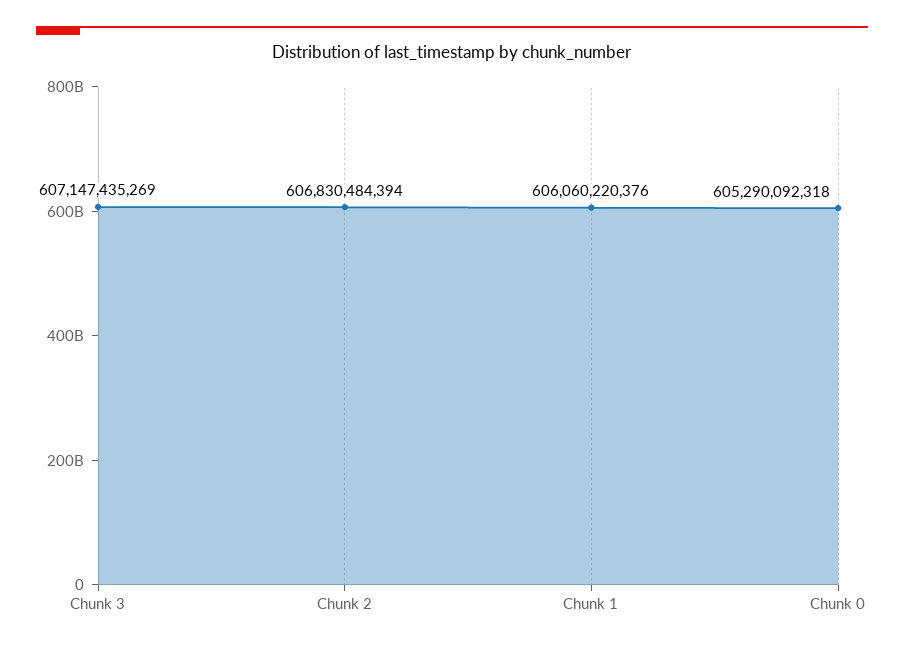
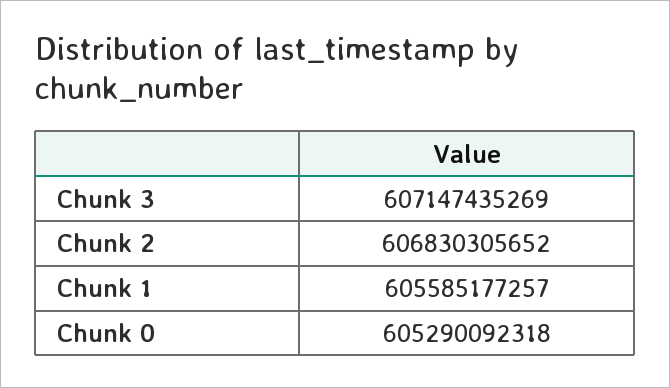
  {
    "Chunk 3": 607147435269,
-   "Chunk 2": 606830484394,
+   "Chunk 2": 606830305652,
-   "Chunk 1": 606060220376,
+   "Chunk 1": 605585177257,
    "Chunk 0": 605290092318
  }

